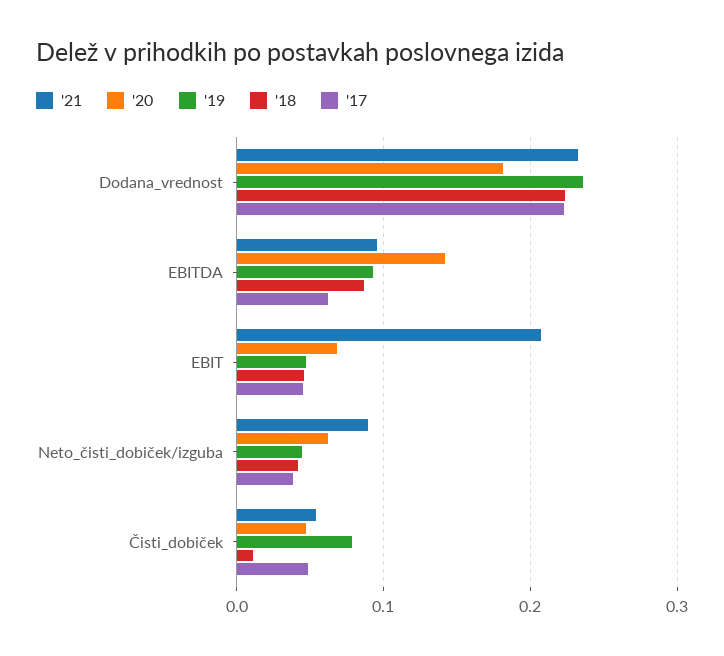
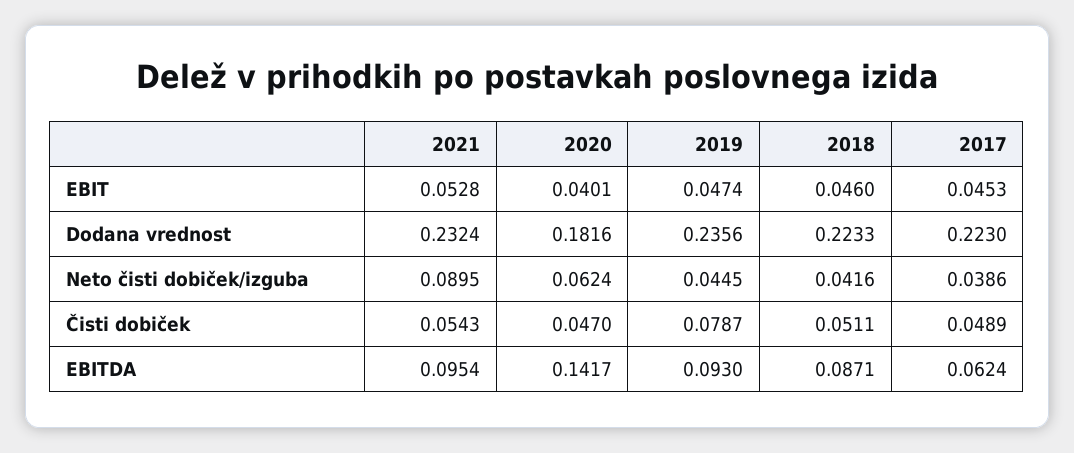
  {
    "'21": {
      "Dodana_vrednost": 0.2324,
      "EBITDA": 0.0954,
-     "EBIT": 0.21,
+     "EBIT": 0.0528,
      "Neto_čisti_dobiček/izguba": 0.0895,
      "Čisti_dobiček": 0.0543
    },
    "'20": {
      "Dodana_vrednost": 0.1816,
      "EBITDA": 0.1417,
-     "EBIT": 0.07,
+     "EBIT": 0.0401,
      "Neto_čisti_dobiček/izguba": 0.0624,
      "Čisti_dobiček": 0.047
    },
    "'19": {
      "Dodana_vrednost": 0.2356,
      "EBITDA": 0.093,
      "EBIT": 0.0474,
      "Neto_čisti_dobiček/izguba": 0.0445,
      "Čisti_dobiček": 0.0787
    },
    "'18": {
      "Dodana_vrednost": 0.2233,
      "EBITDA": 0.0871,
      "EBIT": 0.046,
      "Neto_čisti_dobiček/izguba": 0.0416,
-     "Čisti_dobiček": 0.01
+     "Čisti_dobiček": 0.0511
    },
    "'17": {
      "Dodana_vrednost": 0.223,
      "EBITDA": 0.0624,
      "EBIT": 0.0453,
      "Neto_čisti_dobiček/izguba": 0.0386,
      "Čisti_dobiček": 0.0489
    }
  }

